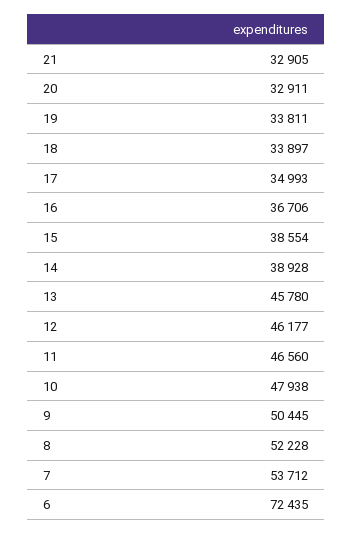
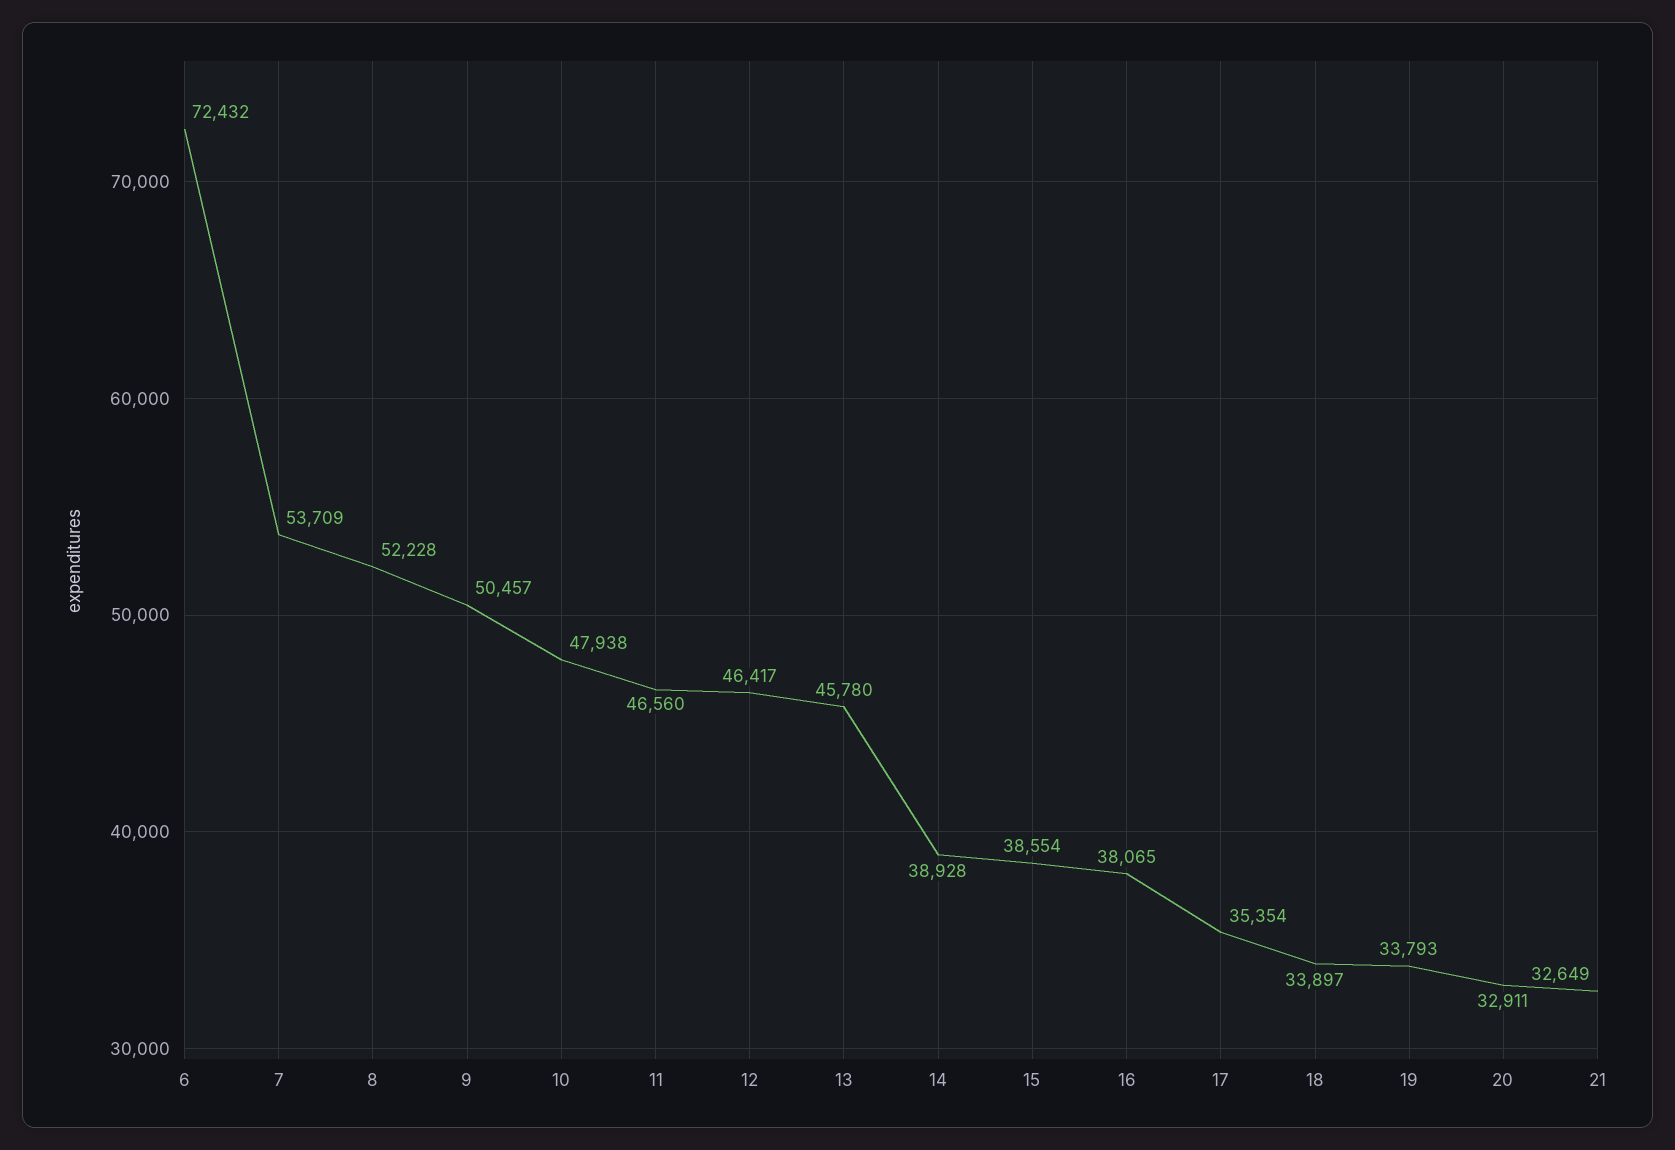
  {
-   "21": 32905,
+   "21": 32649,
    "20": 32911,
-   "19": 33811,
+   "19": 33793,
    "18": 33897,
-   "17": 34993,
+   "17": 35354,
-   "16": 36706,
+   "16": 38065,
    "15": 38554,
    "14": 38928,
    "13": 45780,
-   "12": 46177,
+   "12": 46417,
    "11": 46560,
    "10": 47938,
-   "9": 50445,
+   "9": 50457,
    "8": 52228,
-   "7": 53712,
+   "7": 53709,
-   "6": 72435
+   "6": 72432
  }

